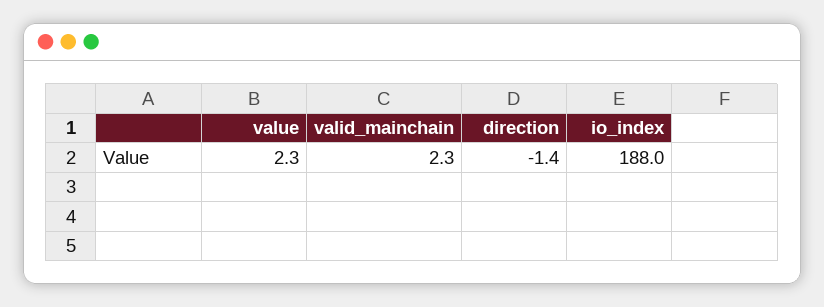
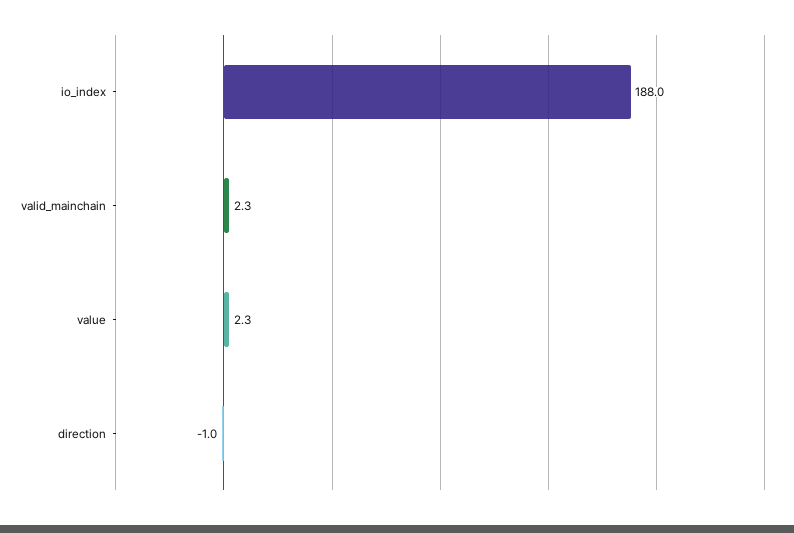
  {
    "value": 2.3,
    "valid_mainchain": 2.3,
-   "direction": -1.4,
+   "direction": -1,
    "io_index": 188
  }

